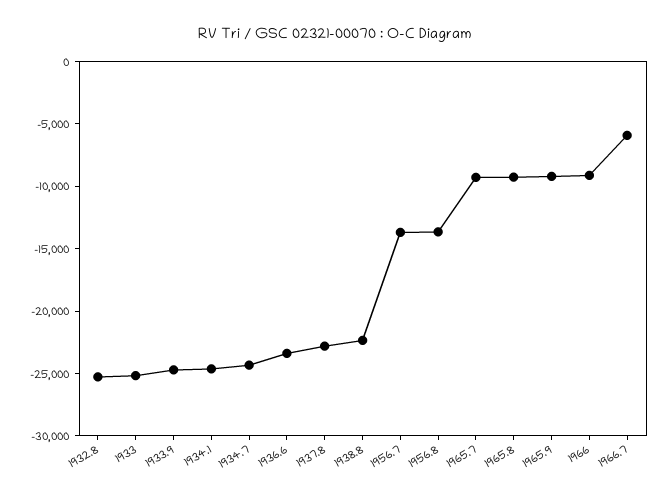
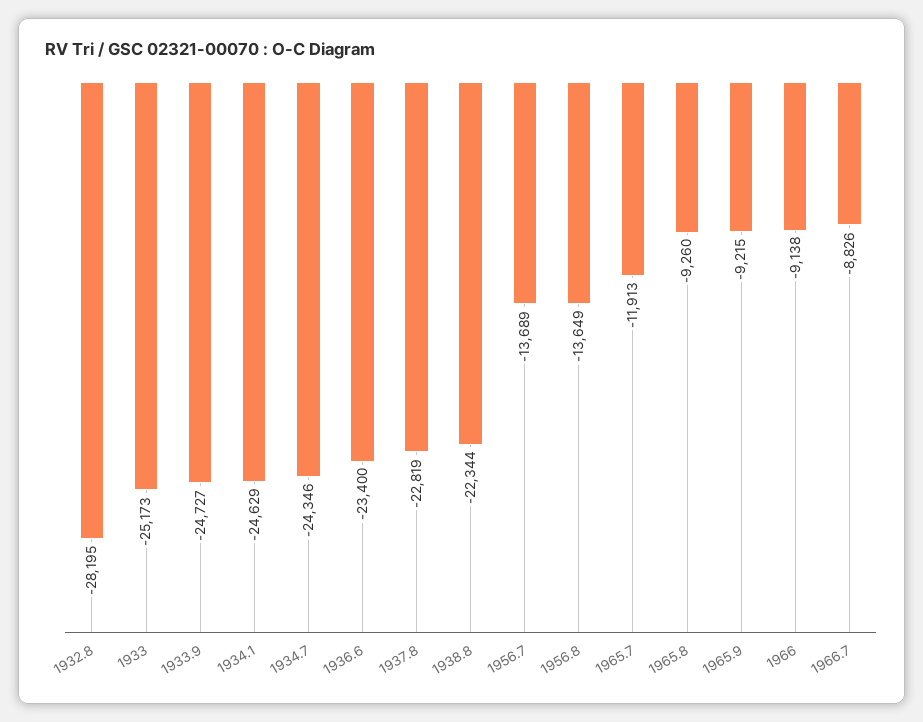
  {
-   "1932.8": -25000,
+   "1932.8": -28195,
    "1933": -25173,
    "1933.9": -24727,
    "1934.1": -24629,
    "1934.7": -24346,
    "1936.6": -23400,
    "1937.8": -22819,
    "1938.8": -22344,
    "1956.7": -13689,
    "1956.8": -13649,
-   "1965.7": -9000,
+   "1965.7": -11913,
    "1965.8": -9260,
    "1965.9": -9215,
    "1966": -9138,
-   "1966.7": -6000
+   "1966.7": -8826
  }

